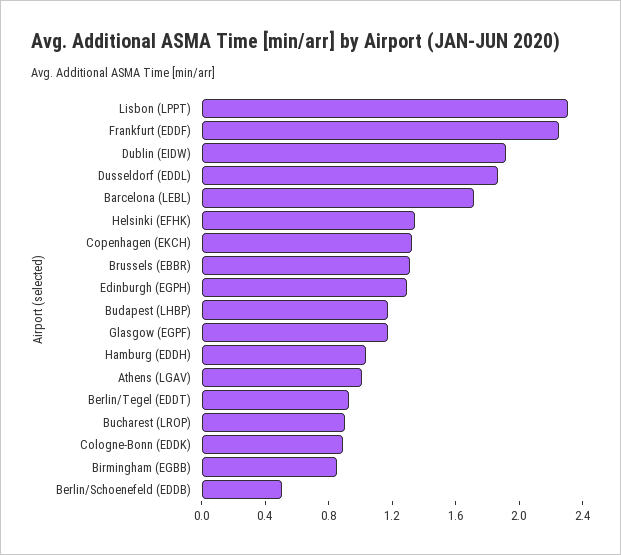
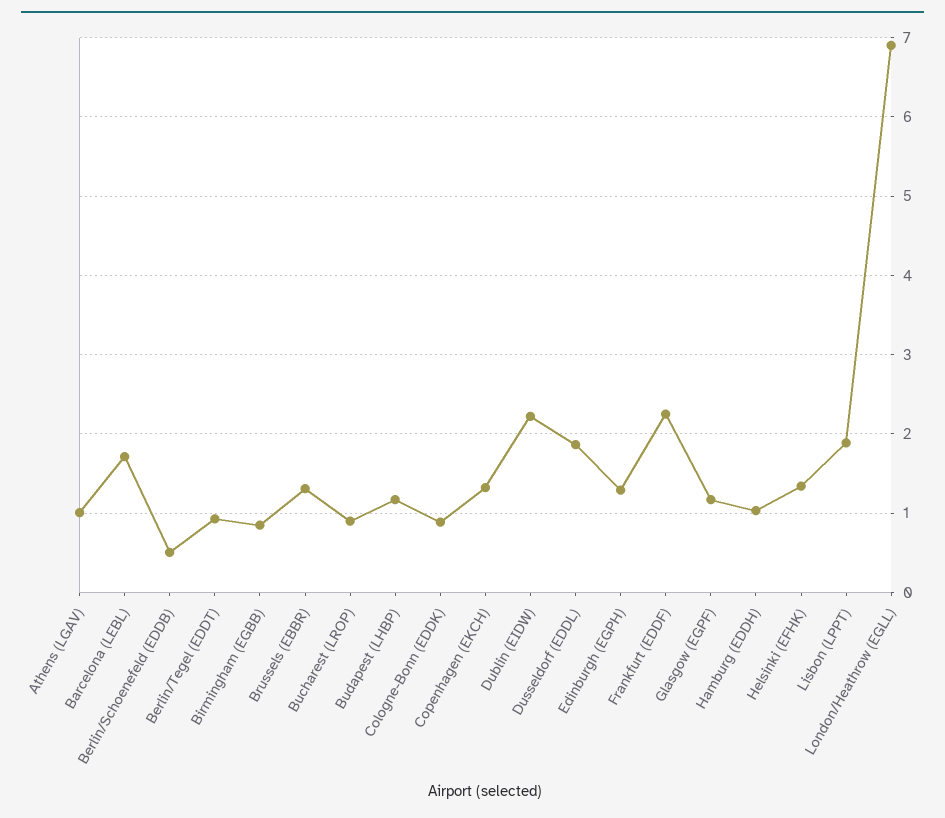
  {
-   "Lisbon (LPPT)": 2.3,
+   "Lisbon (LPPT)": 1.9,
    "Frankfurt (EDDF)": 2.3,
-   "Dublin (EIDW)": 1.9,
+   "Dublin (EIDW)": 2.2,
    "Dusseldorf (EDDL)": 1.9,
    "Barcelona (LEBL)": 1.7,
    "Helsinki (EFHK)": 1.3,
    "Copenhagen (EKCH)": 1.3,
    "Brussels (EBBR)": 1.3,
    "Edinburgh (EGPH)": 1.3,
    "Budapest (LHBP)": 1.2,
    "Glasgow (EGPF)": 1.2,
    "Hamburg (EDDH)": 1,
    "Athens (LGAV)": 1,
    "Berlin/Tegel (EDDT)": 0.9,
    "Bucharest (LROP)": 0.9,
    "Cologne-Bonn (EDDK)": 0.9,
    "Birmingham (EGBB)": 0.9,
-   "Berlin/Schoenefeld (EDDB)": 0.5
+   "Berlin/Schoenefeld (EDDB)": 0.5,
+   "London/Heathrow (EGLL)": 6.9
  }

